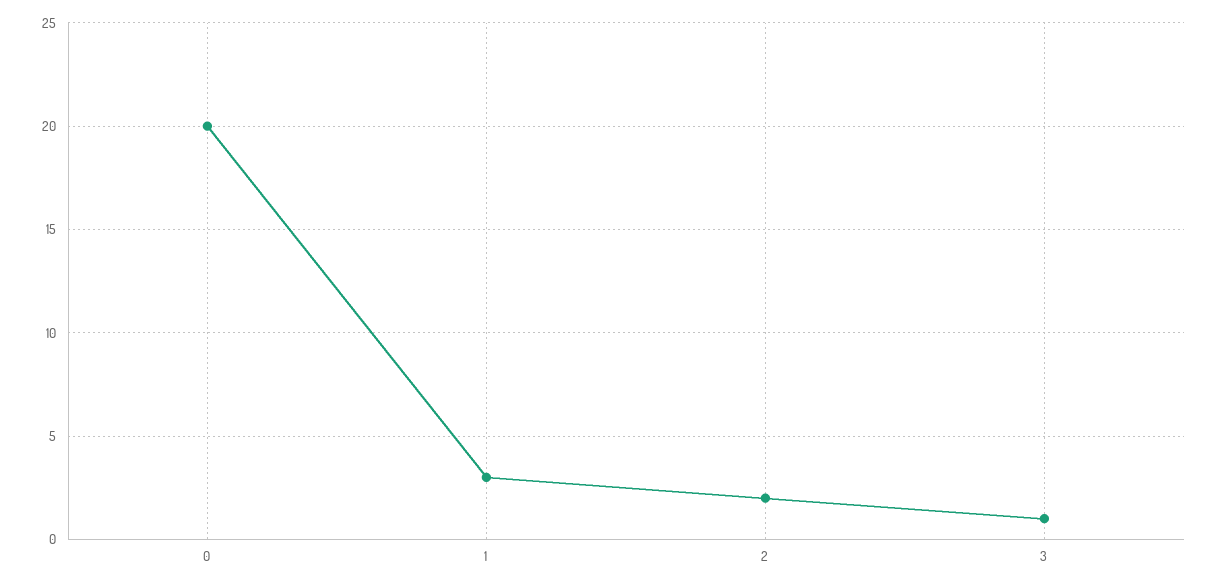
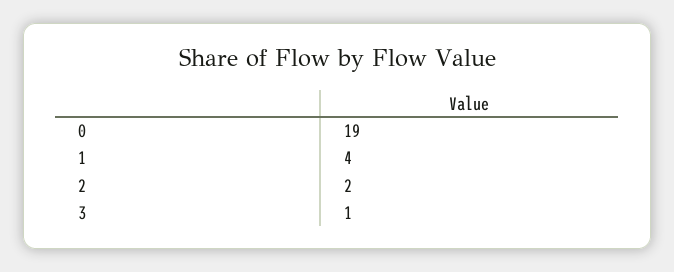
  {
-   "0": 20,
+   "0": 19,
-   "1": 3,
+   "1": 4,
    "2": 2,
    "3": 1
  }

